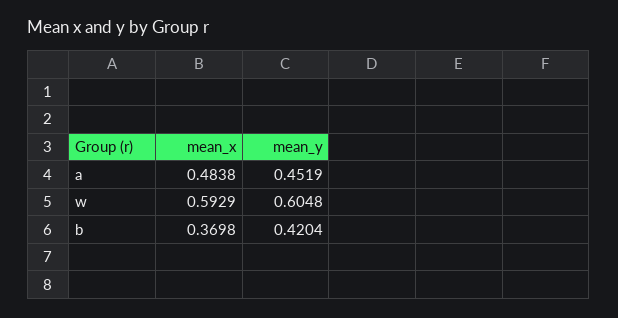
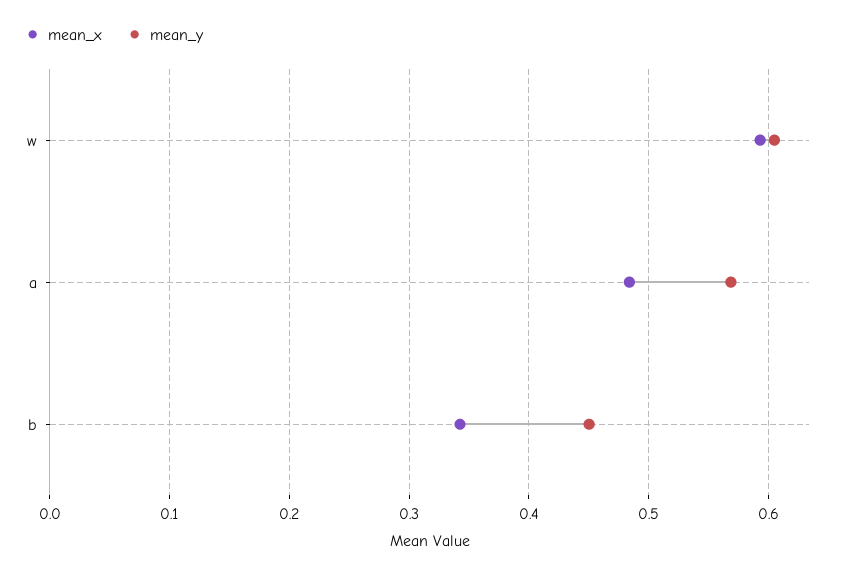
  {
    "mean_x": {
      "a": 0.4838,
      "w": 0.5929,
-     "b": 0.3698
+     "b": 0.34
    },
    "mean_y": {
-     "a": 0.4519,
+     "a": 0.57,
      "w": 0.6048,
-     "b": 0.4204
+     "b": 0.45
    }
  }

